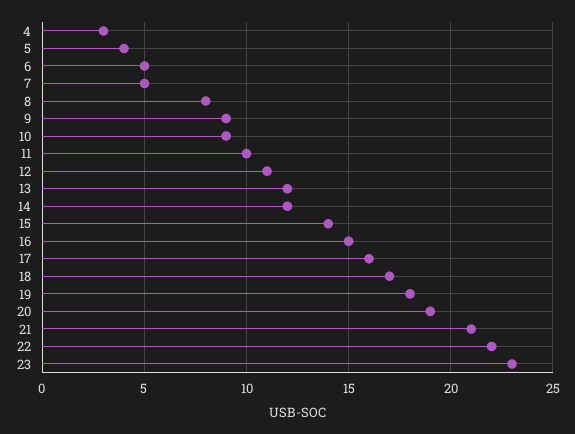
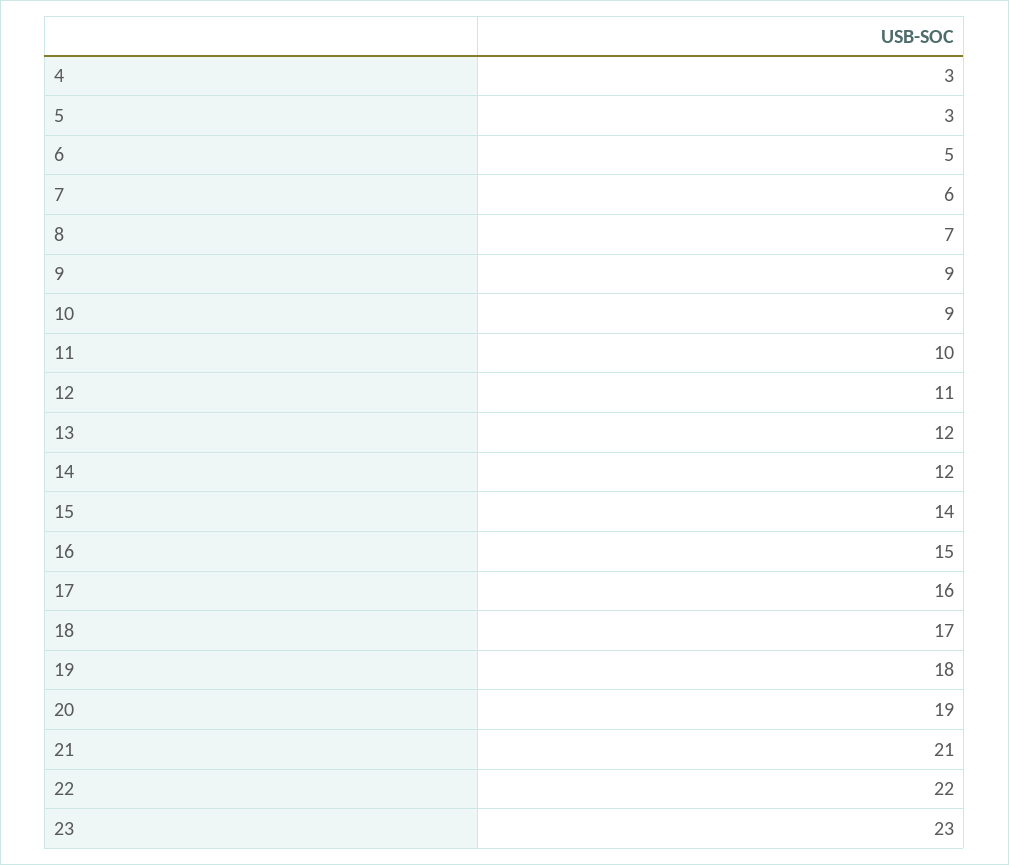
  {
    "4": 3,
-   "5": 4,
+   "5": 3,
    "6": 5,
-   "7": 5,
+   "7": 6,
-   "8": 8,
+   "8": 7,
    "9": 9,
    "10": 9,
    "11": 10,
    "12": 11,
    "13": 12,
    "14": 12,
    "15": 14,
    "16": 15,
    "17": 16,
    "18": 17,
    "19": 18,
    "20": 19,
    "21": 21,
    "22": 22,
    "23": 23
  }

